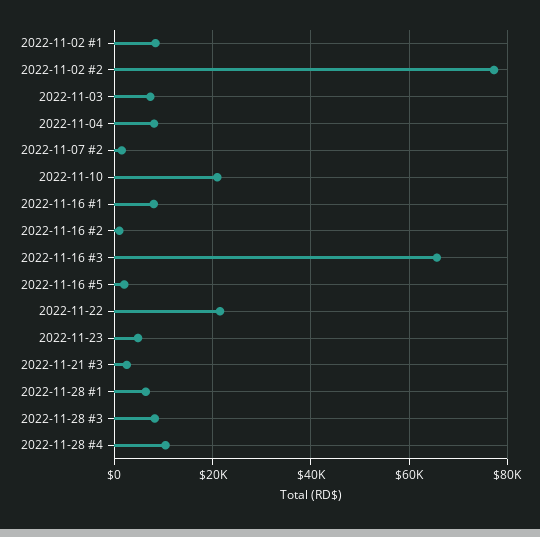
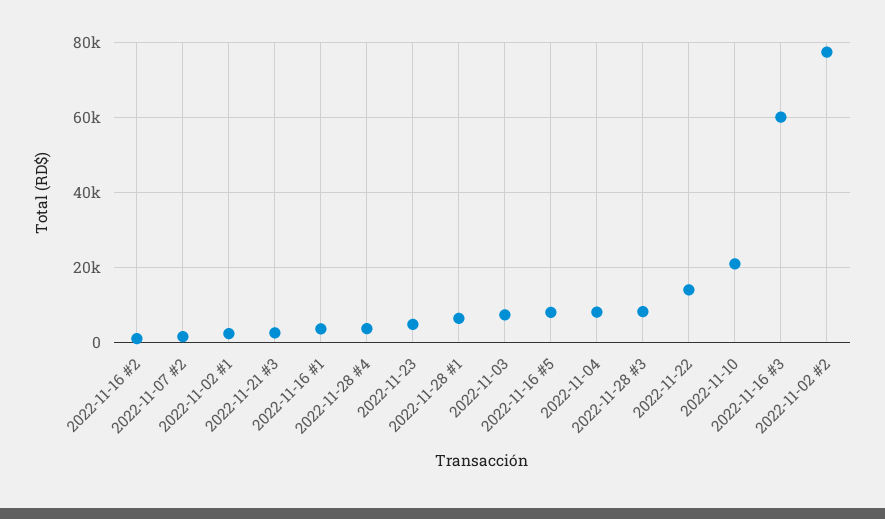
  {
-   "2022-11-02 #1": 8000,
+   "2022-11-02 #1": 2000,
    "2022-11-02 #2": 78000,
    "2022-11-03": 8000,
    "2022-11-04": 8000,
    "2022-11-07 #2": 2000,
    "2022-11-10": 20000,
-   "2022-11-16 #1": 8000,
+   "2022-11-16 #1": 4000,
    "2022-11-16 #2": 2000,
-   "2022-11-16 #3": 66000,
+   "2022-11-16 #3": 60000,
-   "2022-11-16 #5": 2000,
+   "2022-11-16 #5": 8000,
-   "2022-11-22": 22000,
+   "2022-11-22": 14000,
    "2022-11-23": 4000,
    "2022-11-21 #3": 2000,
    "2022-11-28 #1": 6000,
    "2022-11-28 #3": 8000,
-   "2022-11-28 #4": 10000
+   "2022-11-28 #4": 4000
  }

